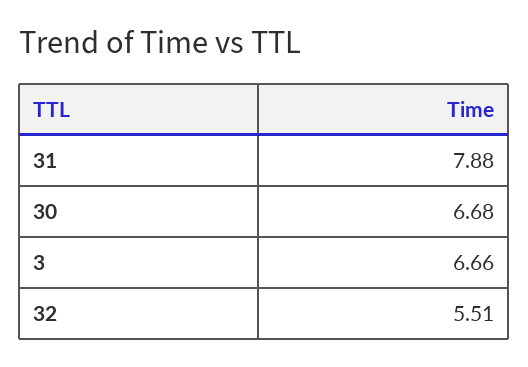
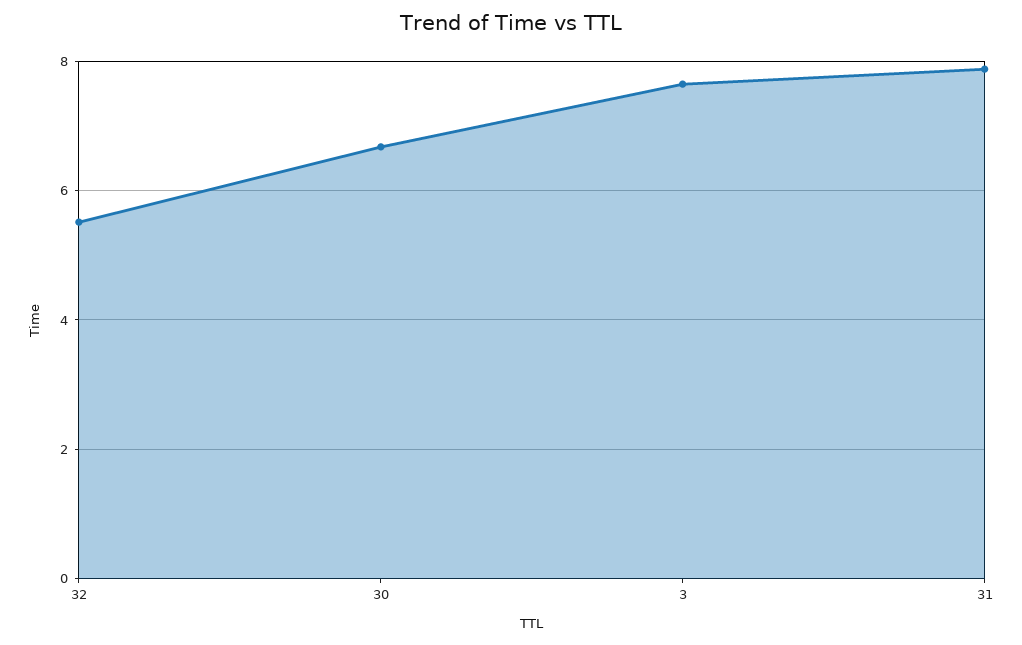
  {
    "31": 7.88,
    "30": 6.68,
-   "3": 6.66,
+   "3": 7.6,
    "32": 5.51
  }

